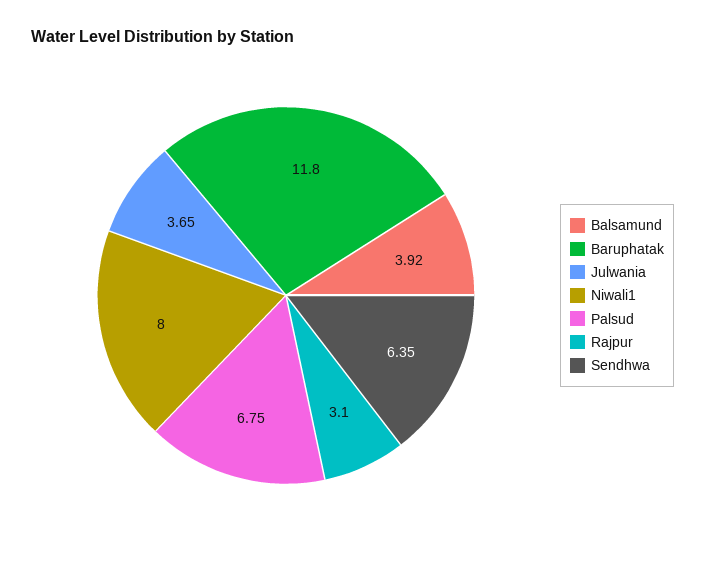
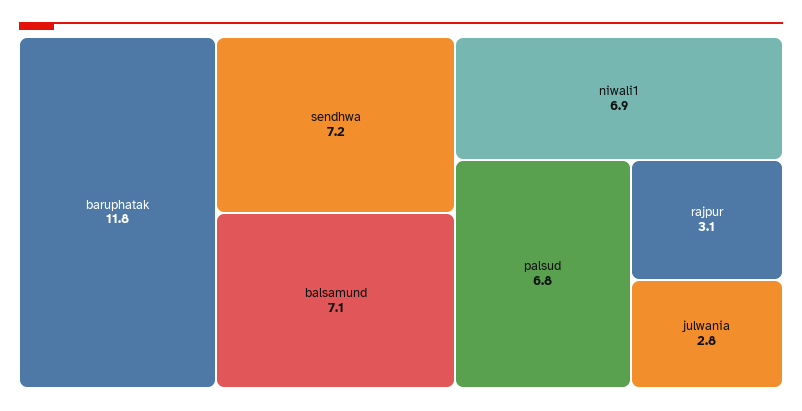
  {
-   "Balsamund": 3.92,
+   "Balsamund": 7.1,
    "Baruphatak": 11.8,
-   "Julwania": 3.65,
+   "Julwania": 2.8,
-   "Niwali1": 8,
+   "Niwali1": 6.9,
    "Palsud": 6.75,
    "Rajpur": 3.1,
-   "Sendhwa": 6.35
+   "Sendhwa": 7.2
  }

